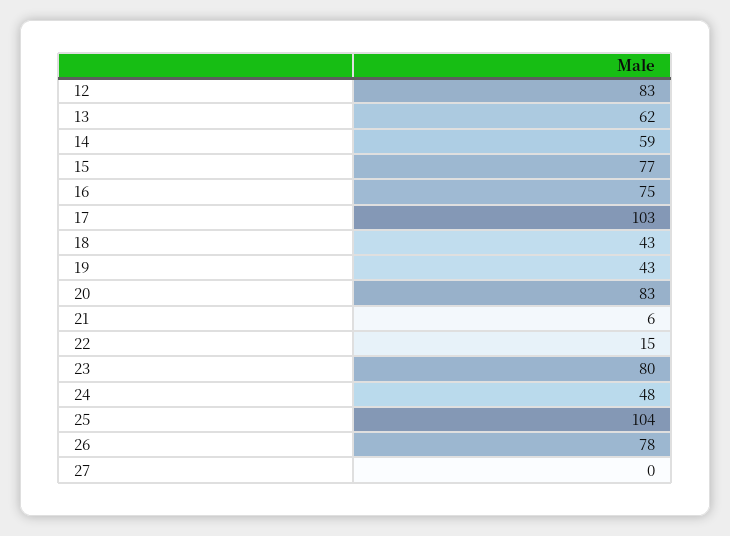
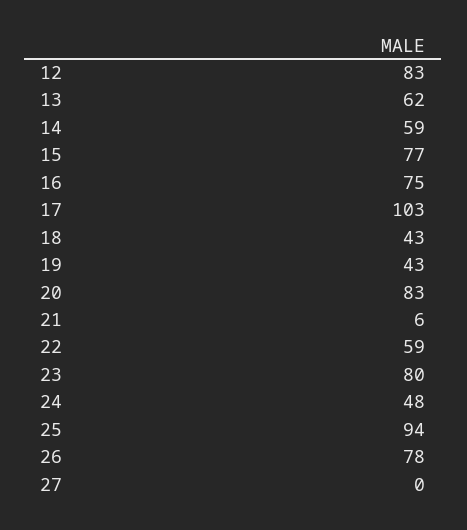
  {
    "12": 83,
    "13": 62,
    "14": 59,
    "15": 77,
    "16": 75,
    "17": 103,
    "18": 43,
    "19": 43,
    "20": 83,
    "21": 6,
-   "22": 15,
+   "22": 59,
    "23": 80,
    "24": 48,
-   "25": 104,
+   "25": 94,
    "26": 78,
    "27": 0
  }

